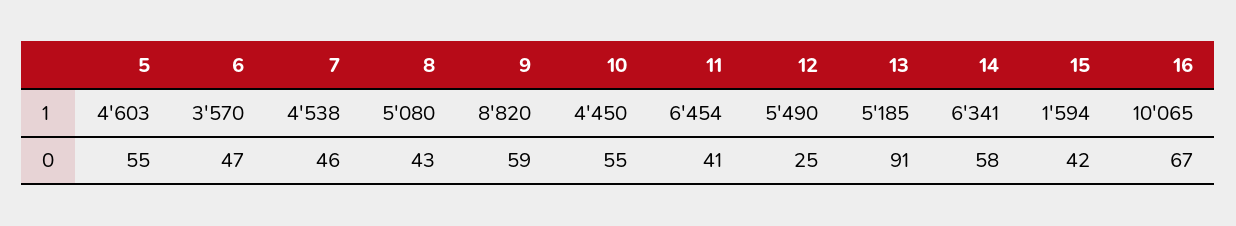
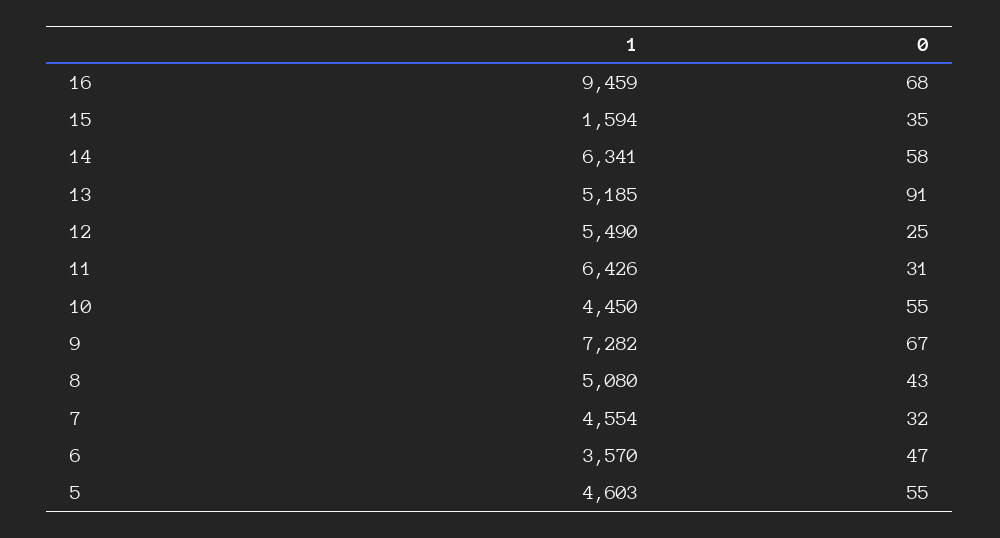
  {
    "5": {
      "1": 4603,
      "0": 55
    },
    "6": {
      "1": 3570,
      "0": 47
    },
    "7": {
-     "1": 4538,
+     "1": 4554,
-     "0": 46
+     "0": 32
    },
    "8": {
      "1": 5080,
      "0": 43
    },
    "9": {
-     "1": 8820,
+     "1": 7282,
-     "0": 59
+     "0": 67
    },
    "10": {
      "1": 4450,
      "0": 55
    },
    "11": {
-     "1": 6454,
+     "1": 6426,
-     "0": 41
+     "0": 31
    },
    "12": {
      "1": 5490,
      "0": 25
    },
    "13": {
      "1": 5185,
      "0": 91
    },
    "14": {
      "1": 6341,
      "0": 58
    },
    "15": {
      "1": 1594,
-     "0": 42
+     "0": 35
    },
    "16": {
-     "1": 10065,
+     "1": 9459,
-     "0": 67
+     "0": 68
    }
  }

